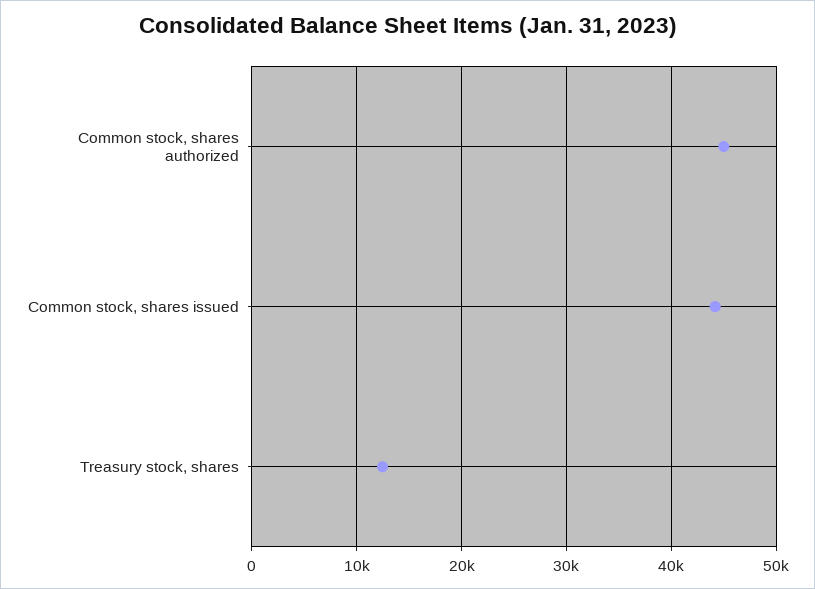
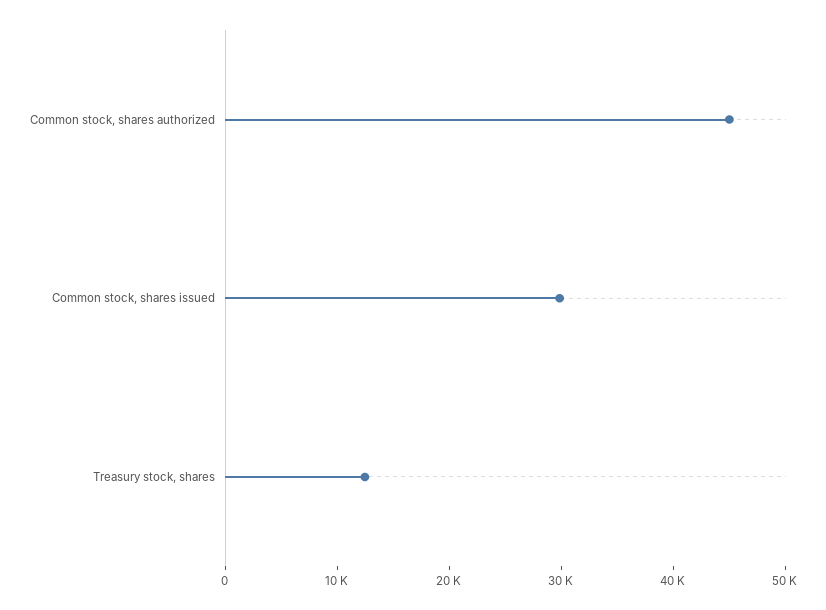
  {
    "Common stock, shares authorized": 45000,
-   "Common stock, shares issued": 44000,
+   "Common stock, shares issued": 30000,
    "Treasury stock, shares": 12000
  }

